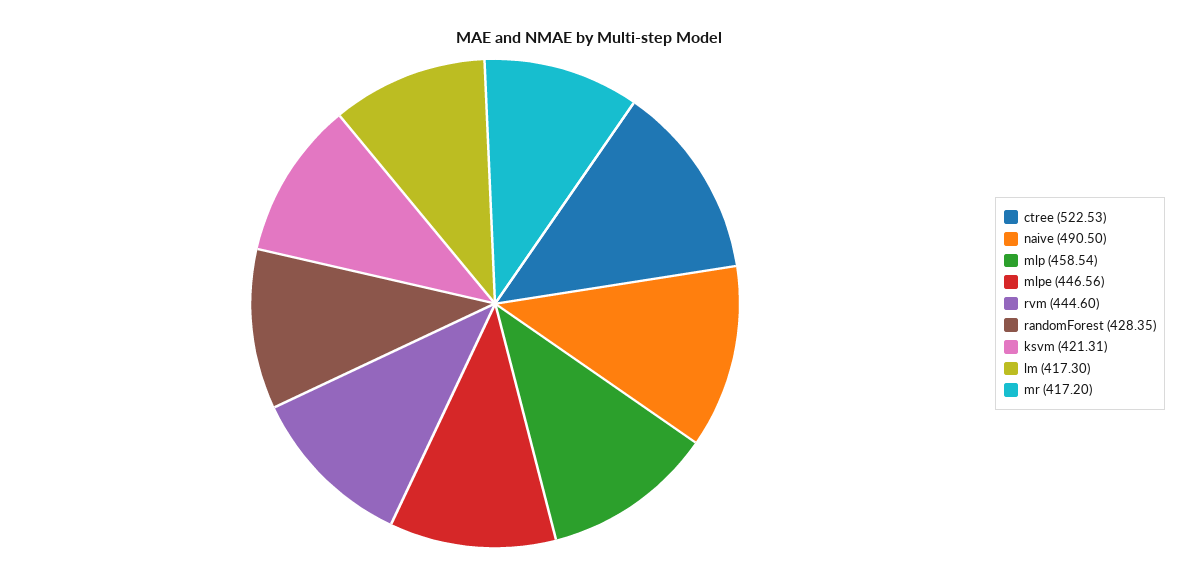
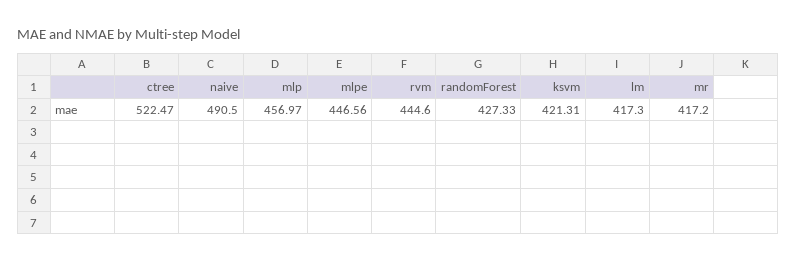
  {
-   "ctree": 522.53,
+   "ctree": 522.47,
    "naive": 490.5,
-   "mlp": 458.54,
+   "mlp": 456.97,
    "mlpe": 446.56,
    "rvm": 444.6,
-   "randomForest": 428.35,
+   "randomForest": 427.33,
    "ksvm": 421.31,
    "lm": 417.3,
    "mr": 417.2
  }

